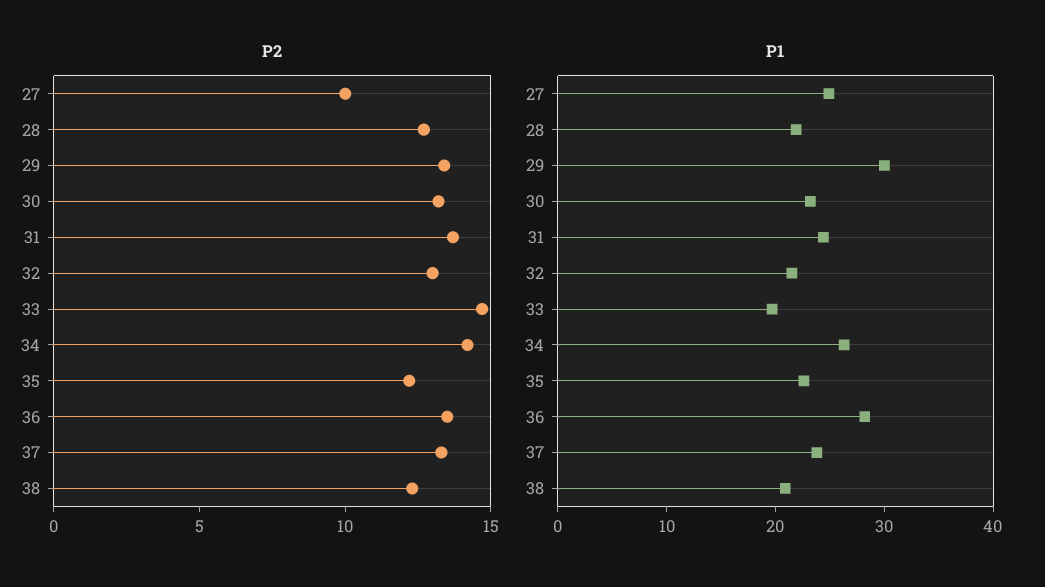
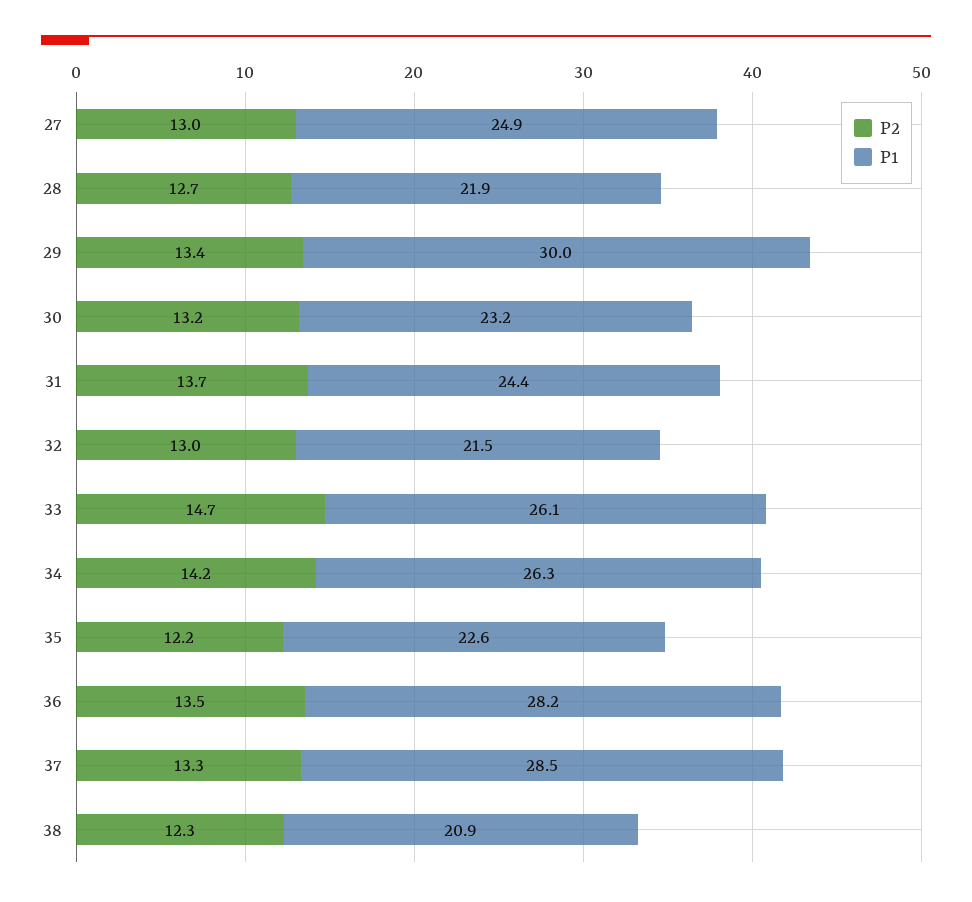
  {
    "P2": {
-     "27": 10,
+     "27": 13,
      "28": 12.7,
      "29": 13.4,
      "30": 13.2,
      "31": 13.7,
      "32": 13,
      "33": 14.7,
      "34": 14.2,
      "35": 12.2,
      "36": 13.5,
      "37": 13.3,
      "38": 12.3
    },
    "P1": {
      "27": 24.9,
      "28": 21.9,
      "29": 30,
      "30": 23.2,
      "31": 24.4,
      "32": 21.5,
-     "33": 20,
+     "33": 26.1,
      "34": 26.3,
      "35": 22.6,
      "36": 28.2,
-     "37": 24,
+     "37": 28.5,
      "38": 20.9
    }
  }

